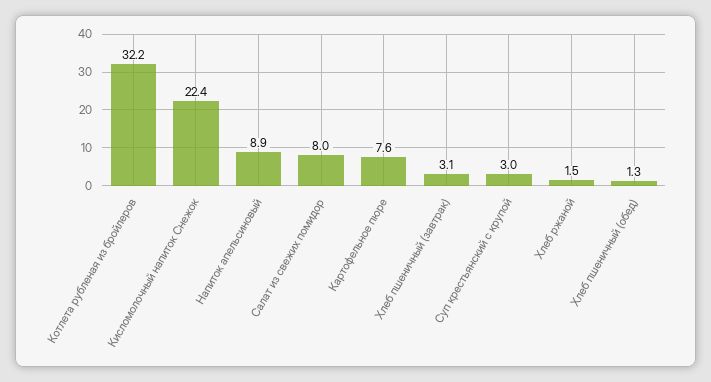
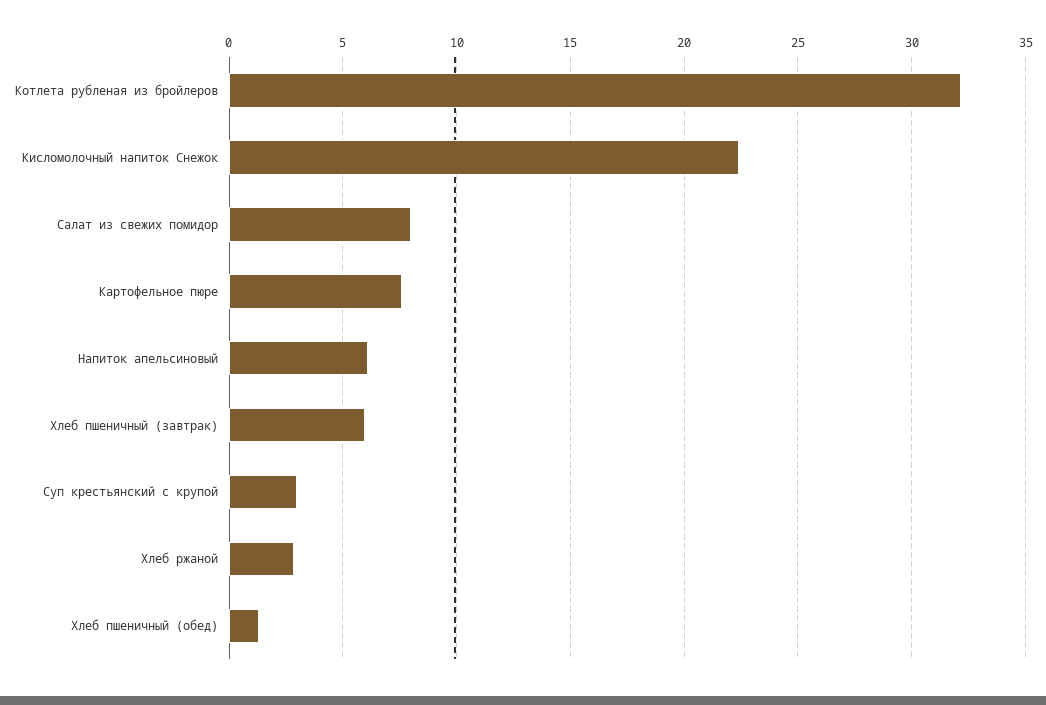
  {
    "Котлета рубленая из бройлеров": 32.2,
    "Кисломолочный напиток Снежок": 22.4,
-   "Напиток апельсиновый": 8.9,
+   "Напиток апельсиновый": 6,
    "Салат из свежих помидор": 8,
    "Картофельное пюре": 7.6,
-   "Хлеб пшеничный (завтрак)": 3.1,
+   "Хлеб пшеничный (завтрак)": 6,
    "Суп крестьянский с крупой": 3,
-   "Хлеб ржаной": 1.5,
+   "Хлеб ржаной": 3,
    "Хлеб пшеничный (обед)": 1.3
  }

